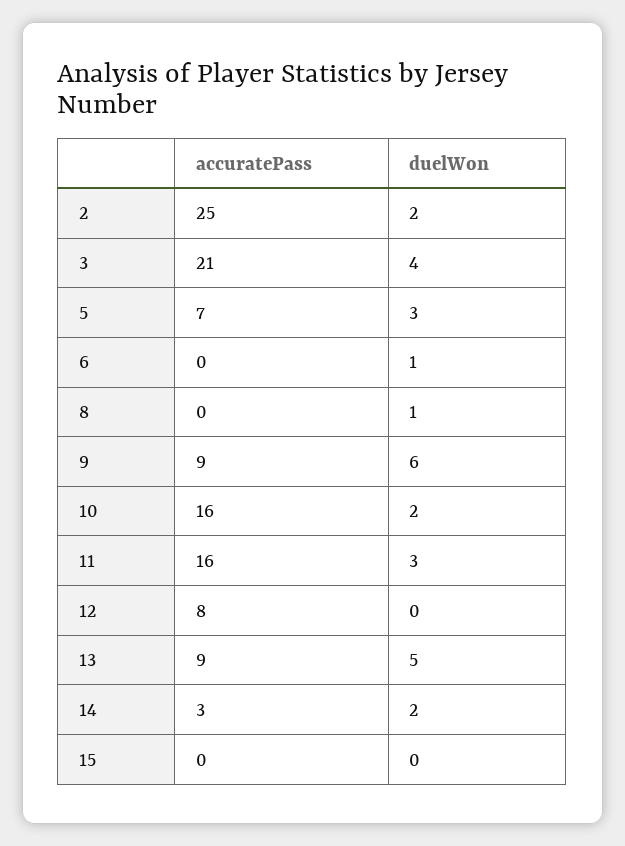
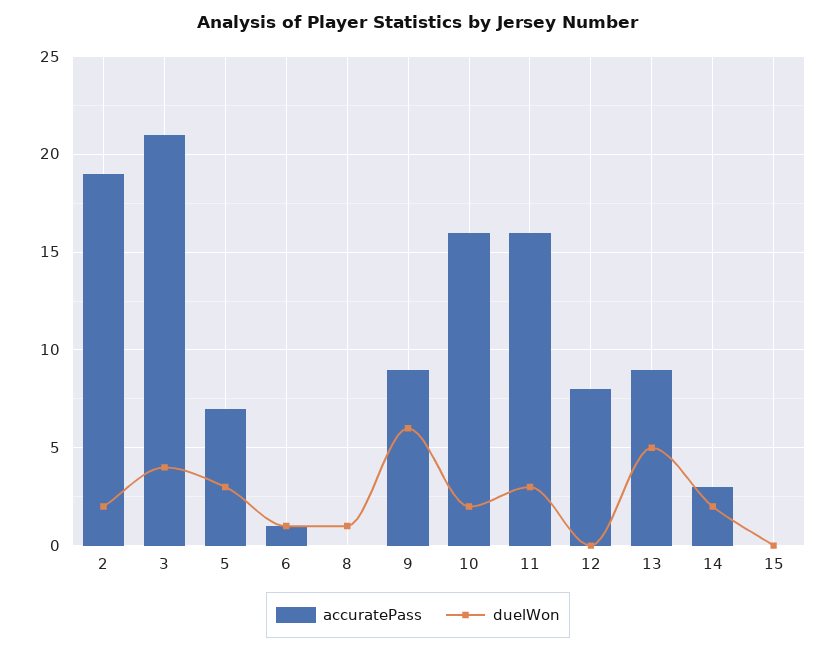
  {
    "accuratePass": {
-     "2": 25,
+     "2": 19,
      "3": 21,
      "5": 7,
-     "6": 0,
+     "6": 1,
      "8": 0,
      "9": 9,
      "10": 16,
      "11": 16,
      "12": 8,
      "13": 9,
      "14": 3,
      "15": 0
    },
    "duelWon": {
      "2": 2,
      "3": 4,
      "5": 3,
      "6": 1,
      "8": 1,
      "9": 6,
      "10": 2,
      "11": 3,
      "12": 0,
      "13": 5,
      "14": 2,
      "15": 0
    }
  }

